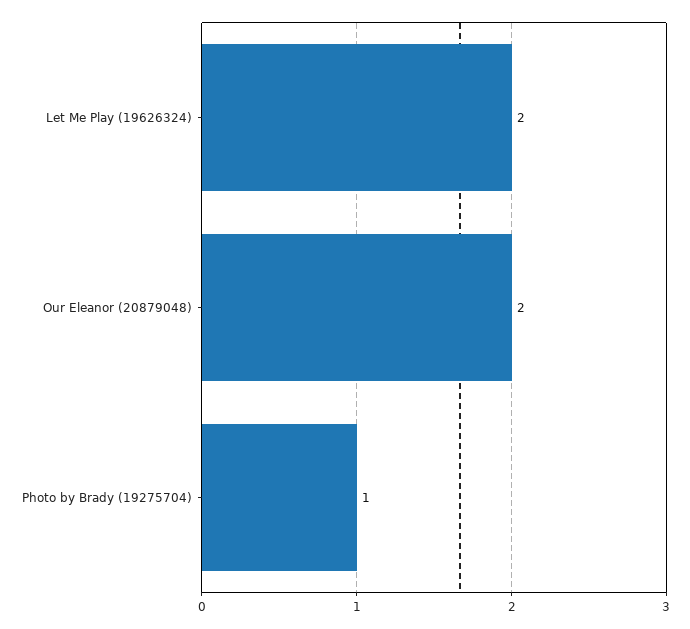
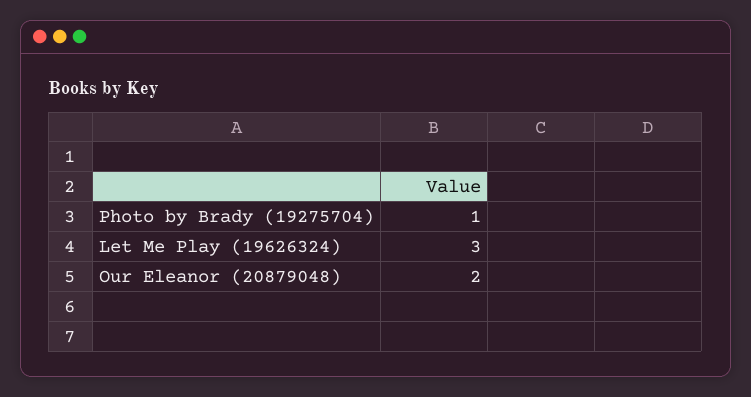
  {
-   "Let Me Play (19626324)": 2,
+   "Let Me Play (19626324)": 3,
    "Our Eleanor (20879048)": 2,
    "Photo by Brady (19275704)": 1
  }

